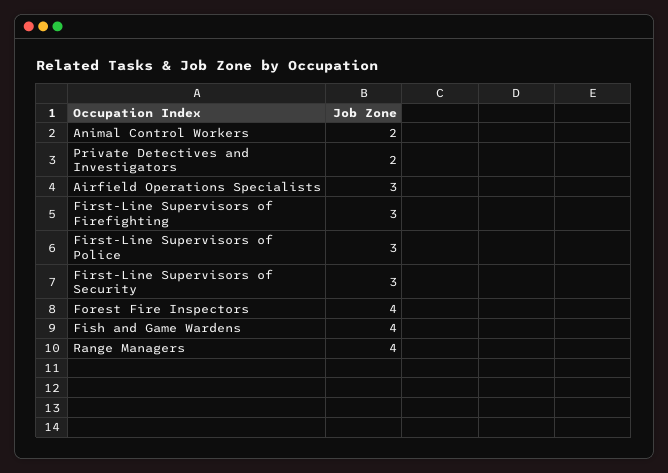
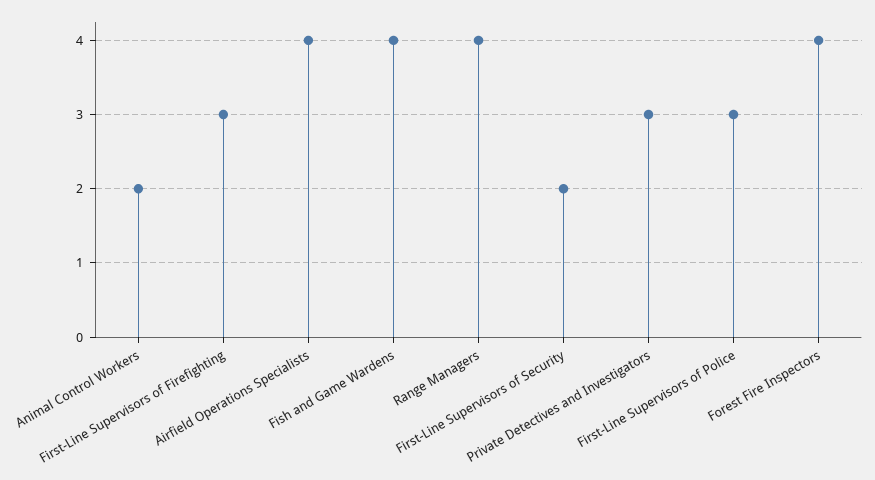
  {
    "Animal Control Workers": 2,
-   "Private Detectives and Investigators": 2,
+   "Private Detectives and Investigators": 3,
-   "Airfield Operations Specialists": 3,
+   "Airfield Operations Specialists": 4,
    "First-Line Supervisors of Firefighting": 3,
    "First-Line Supervisors of Police": 3,
-   "First-Line Supervisors of Security": 3,
+   "First-Line Supervisors of Security": 2,
    "Forest Fire Inspectors": 4,
    "Fish and Game Wardens": 4,
    "Range Managers": 4
  }

